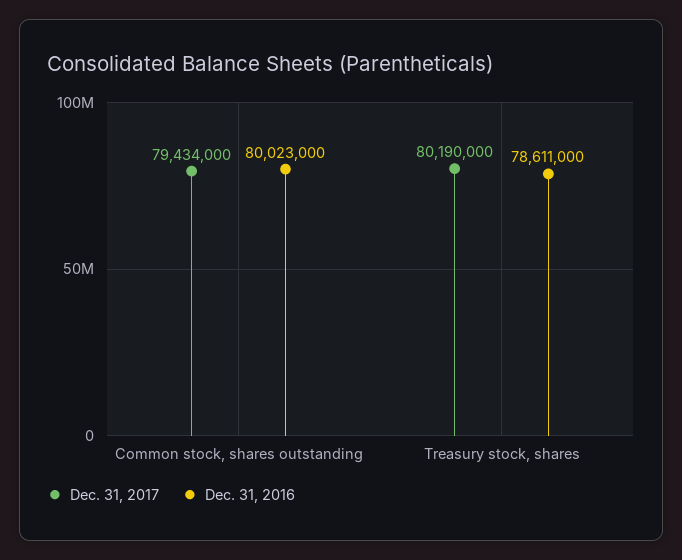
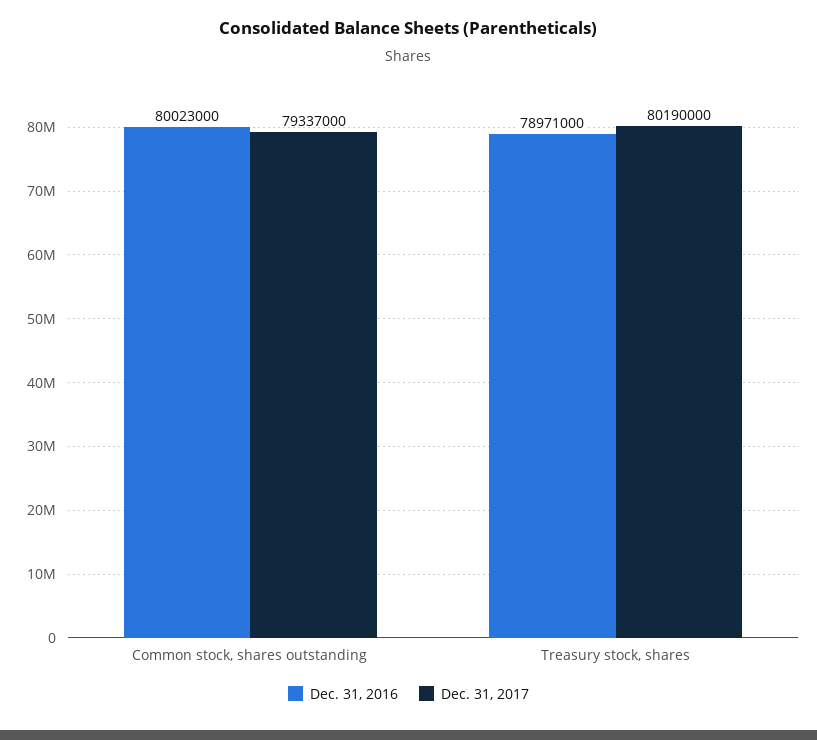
  {
    "Dec. 31, 2017": {
-     "Common stock, shares outstanding": 79434000,
+     "Common stock, shares outstanding": 79337000,
      "Treasury stock, shares": 80190000
    },
    "Dec. 31, 2016": {
      "Common stock, shares outstanding": 80023000,
-     "Treasury stock, shares": 78611000
+     "Treasury stock, shares": 78971000
    }
  }

